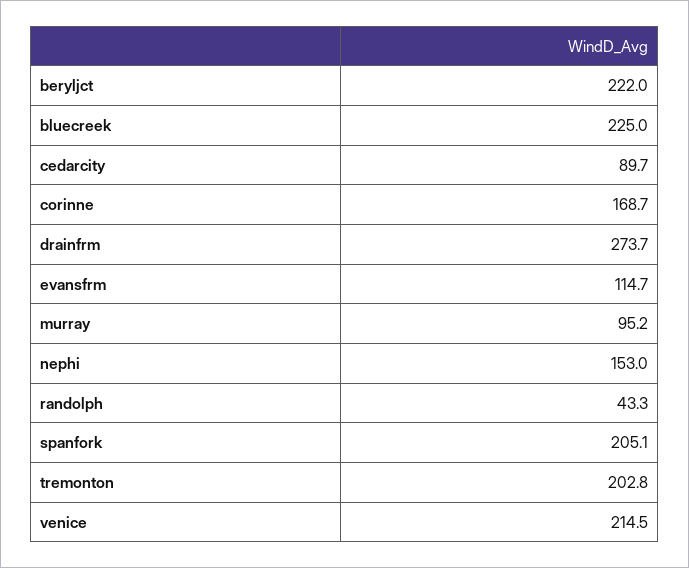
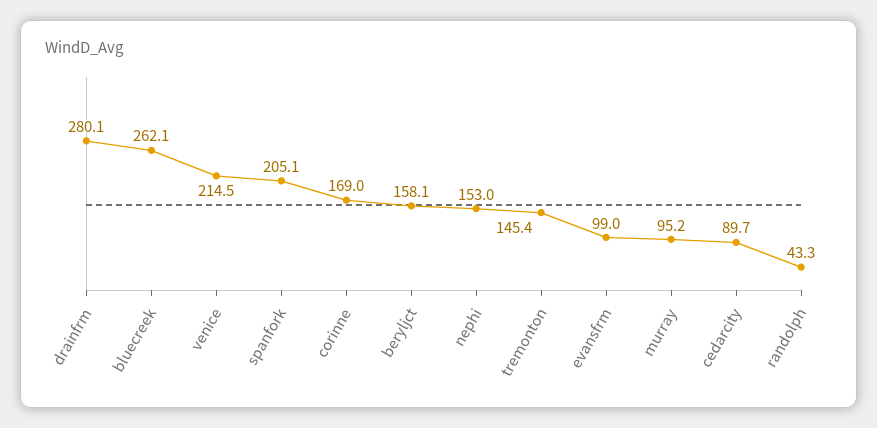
  {
-   "beryljct": 222,
+   "beryljct": 158.1,
-   "bluecreek": 225,
+   "bluecreek": 262.1,
    "cedarcity": 89.7,
-   "corinne": 168.7,
+   "corinne": 169,
-   "drainfrm": 273.7,
+   "drainfrm": 280.1,
-   "evansfrm": 114.7,
+   "evansfrm": 99,
    "murray": 95.2,
    "nephi": 153,
    "randolph": 43.3,
    "spanfork": 205.1,
-   "tremonton": 202.8,
+   "tremonton": 145.4,
    "venice": 214.5
  }

